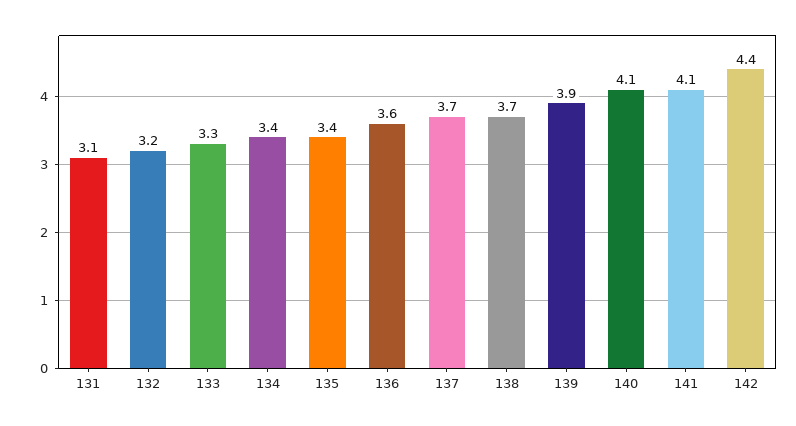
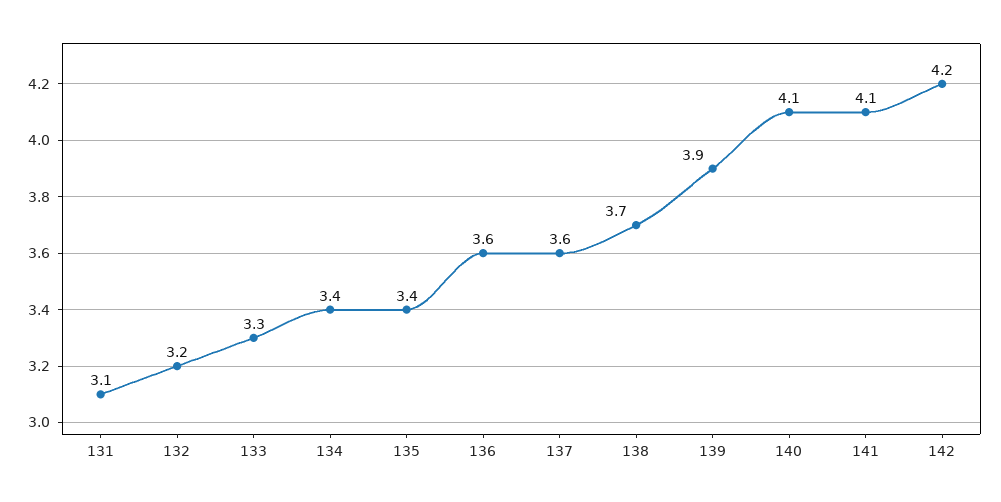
  {
    "131": 3.1,
    "132": 3.2,
    "133": 3.3,
    "134": 3.4,
    "135": 3.4,
    "136": 3.6,
-   "137": 3.7,
+   "137": 3.6,
    "138": 3.7,
    "139": 3.9,
    "140": 4.1,
    "141": 4.1,
-   "142": 4.4
+   "142": 4.2
  }

